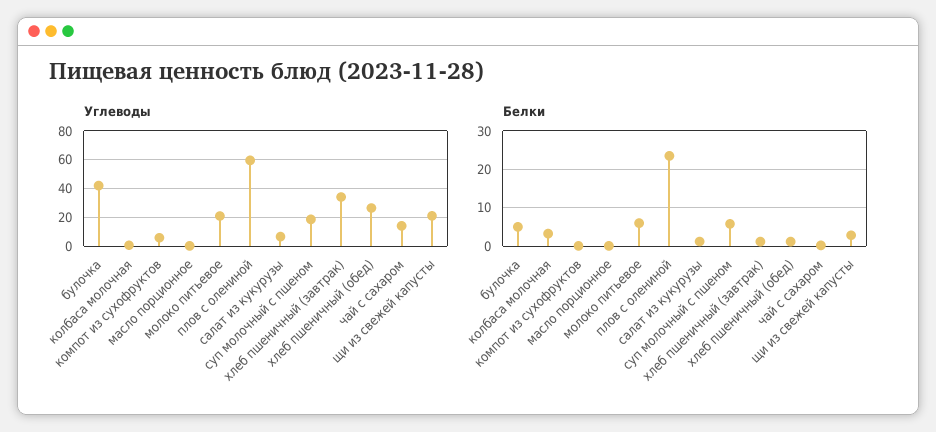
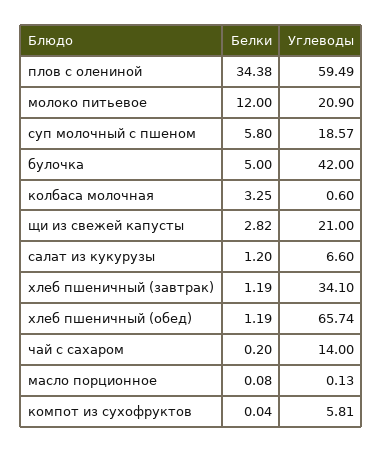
  {
    "Углеводы": {
      "булочка": 42,
      "колбаса молочная": 0.6,
      "компот из сухофруктов": 5.81,
      "масло порционное": 0.13,
      "молоко питьевое": 20.9,
      "плов с олениной": 59.49,
      "салат из кукурузы": 6.6,
      "суп молочный с пшеном": 18.57,
      "хлеб пшеничный (завтрак)": 34.1,
-     "хлеб пшеничный (обед)": 25,
+     "хлеб пшеничный (обед)": 65.74,
      "чай с сахаром": 14,
      "щи из свежей капусты": 21
    },
    "Белки": {
      "булочка": 5,
      "колбаса молочная": 3.25,
      "компот из сухофруктов": 0.04,
      "масло порционное": 0.08,
-     "молоко питьевое": 6,
+     "молоко питьевое": 12,
-     "плов с олениной": 24,
+     "плов с олениной": 34.38,
      "салат из кукурузы": 1.2,
      "суп молочный с пшеном": 5.8,
      "хлеб пшеничный (завтрак)": 1.19,
      "хлеб пшеничный (обед)": 1.19,
      "чай с сахаром": 0.2,
      "щи из свежей капусты": 2.82
    }
  }

